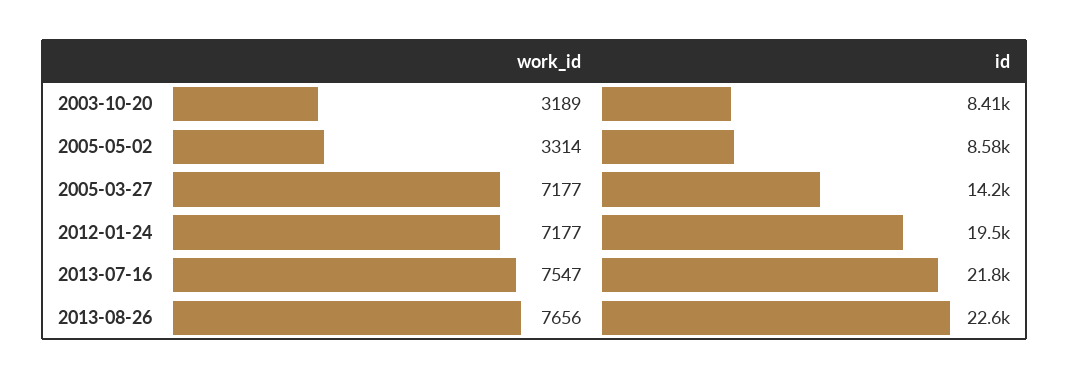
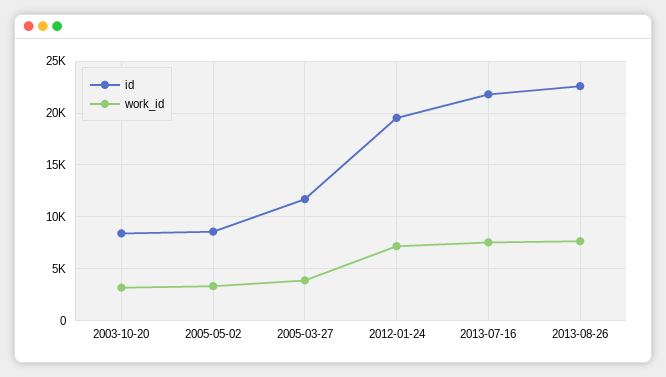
  {
    "work_id": {
      "2003-10-20": 3189,
      "2005-05-02": 3314,
-     "2005-03-27": 7177,
+     "2005-03-27": 4000,
      "2012-01-24": 7177,
      "2013-07-16": 7547,
      "2013-08-26": 7656
    },
    "id": {
      "2003-10-20": 8410,
      "2005-05-02": 8580,
-     "2005-03-27": 14200,
+     "2005-03-27": 12000,
      "2012-01-24": 19500,
      "2013-07-16": 21800,
      "2013-08-26": 22600
    }
  }

